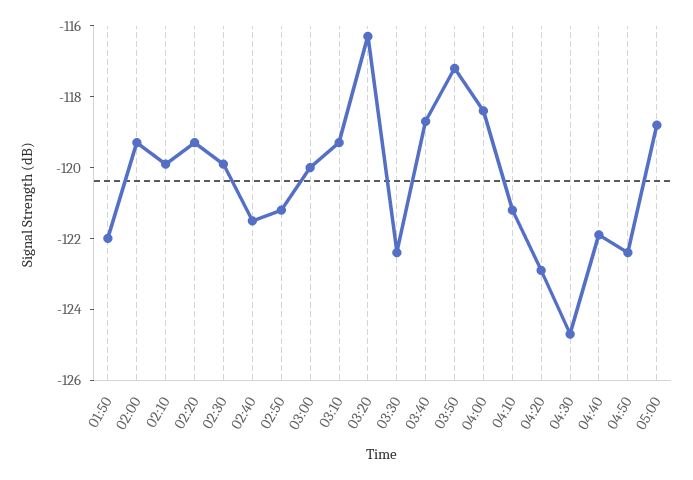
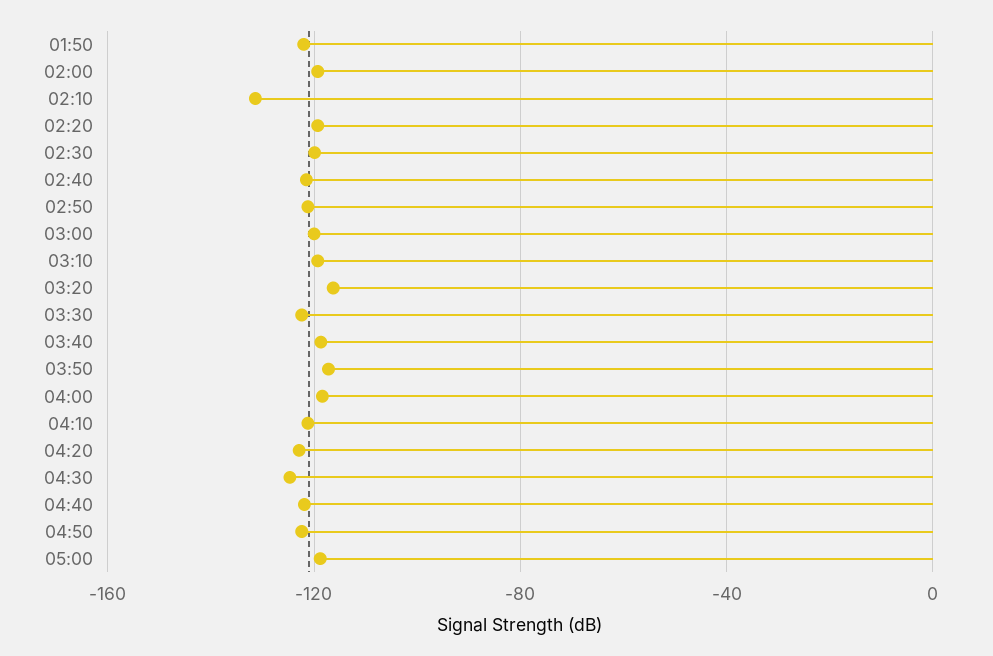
  {
    "01:50": -122,
    "02:00": -119.5,
-   "02:10": -120,
+   "02:10": -130,
    "02:20": -119.5,
    "02:30": -120,
    "02:40": -121.5,
    "02:50": -121,
    "03:00": -120,
    "03:10": -119.5,
    "03:20": -116.5,
    "03:30": -122.5,
    "03:40": -118.5,
    "03:50": -117,
    "04:00": -118.5,
    "04:10": -121,
    "04:20": -123,
    "04:30": -124.5,
    "04:40": -122,
    "04:50": -122.5,
    "05:00": -119
  }

